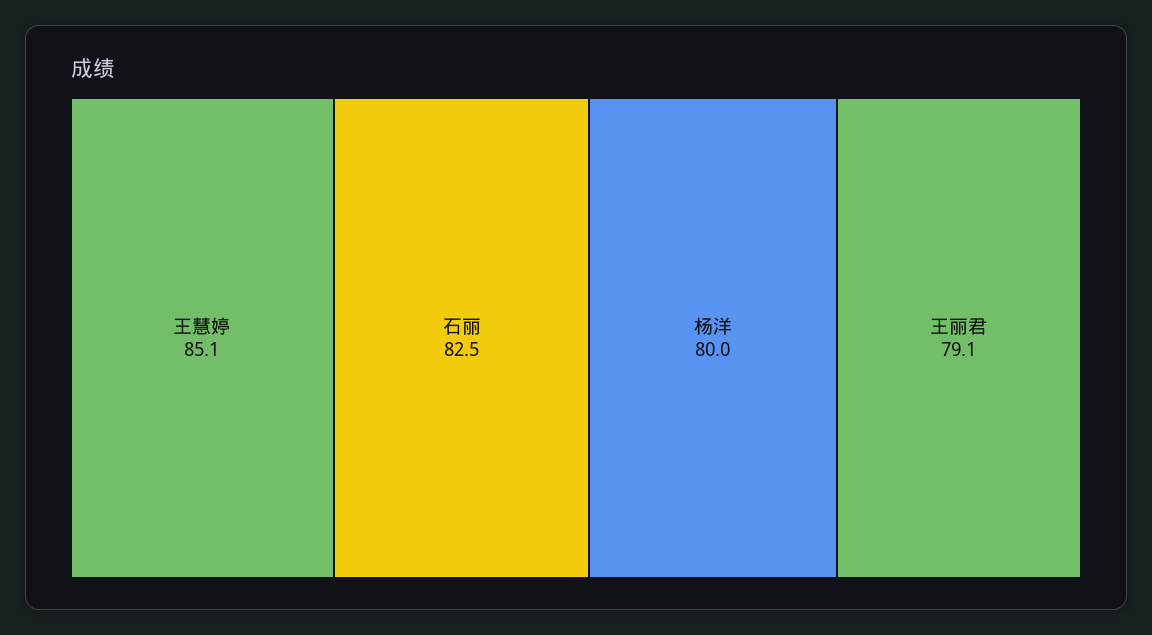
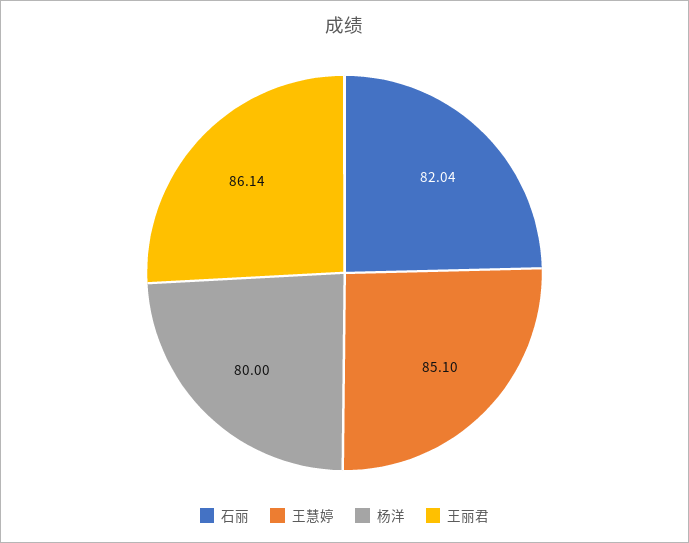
  {
    "王慧婷": 85.1,
-   "石丽": 82.5,
+   "石丽": 82.04,
    "杨洋": 80,
-   "王丽君": 79.1
+   "王丽君": 86.14
  }

